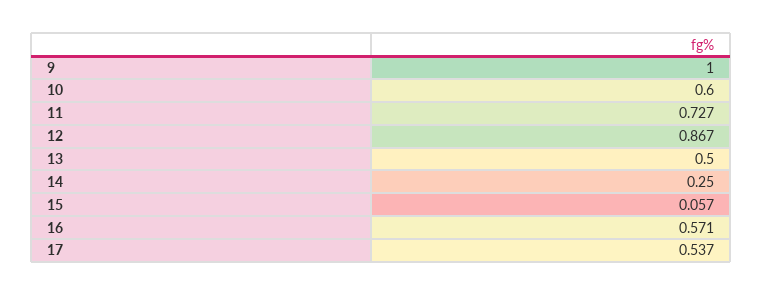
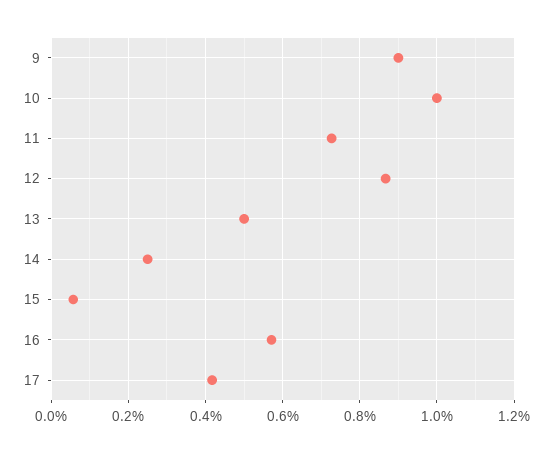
  {
-   "9": 1,
+   "9": 0.9,
-   "10": 0.6,
+   "10": 1,
    "11": 0.727,
    "12": 0.867,
    "13": 0.5,
    "14": 0.25,
    "15": 0.057,
    "16": 0.571,
-   "17": 0.537
+   "17": 0.42
  }

